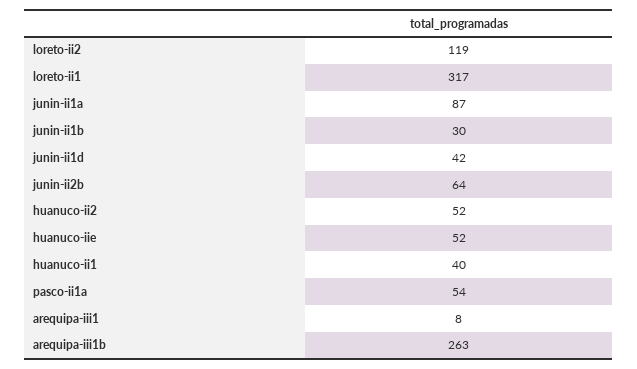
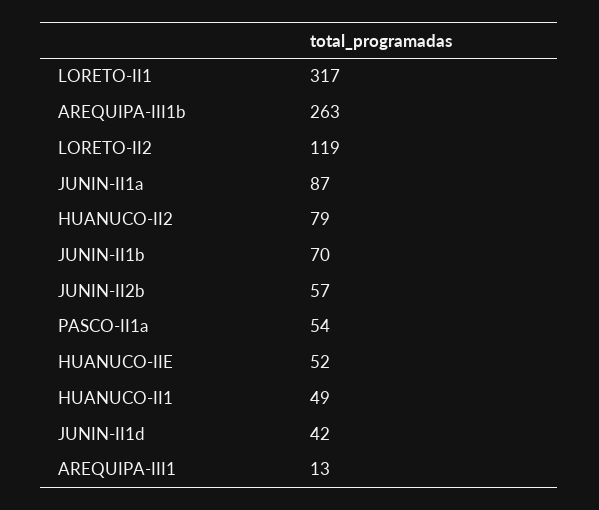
  {
    "loreto-ii2": 119,
    "loreto-ii1": 317,
    "junin-ii1a": 87,
-   "junin-ii1b": 30,
+   "junin-ii1b": 70,
    "junin-ii1d": 42,
-   "junin-ii2b": 64,
+   "junin-ii2b": 57,
-   "huanuco-ii2": 52,
+   "huanuco-ii2": 79,
    "huanuco-iie": 52,
-   "huanuco-ii1": 40,
+   "huanuco-ii1": 49,
    "pasco-ii1a": 54,
-   "arequipa-iii1": 8,
+   "arequipa-iii1": 13,
    "arequipa-iii1b": 263
  }

